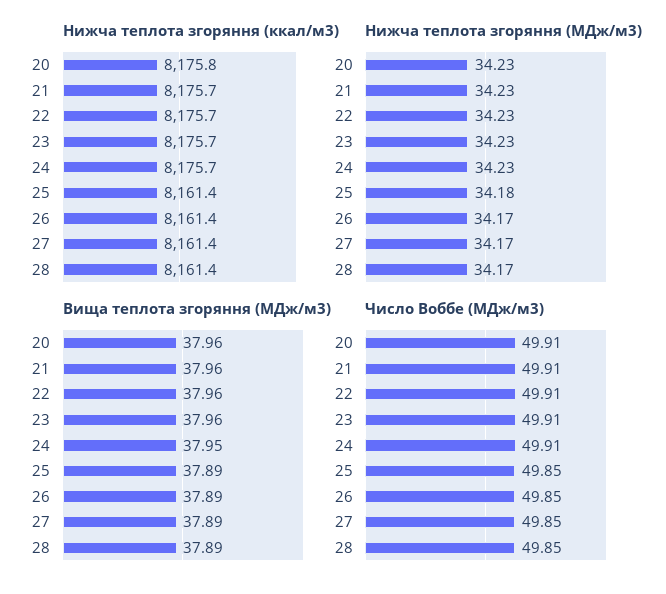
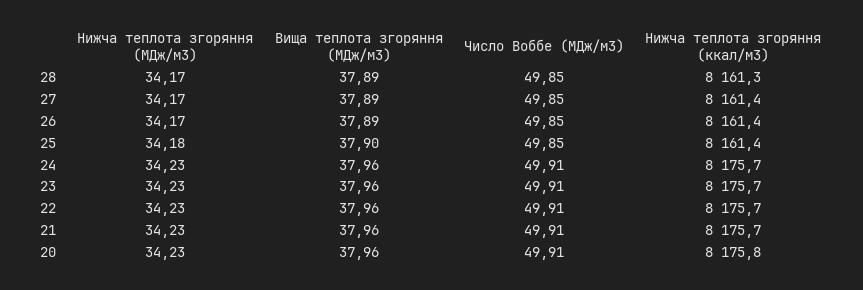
  {
    "Нижча теплота згоряння (ккал/м3)": {
      "20": 8175.8,
      "21": 8175.7,
      "22": 8175.7,
      "23": 8175.7,
      "24": 8175.7,
      "25": 8161.4,
      "26": 8161.4,
      "27": 8161.4,
-     "28": 8161.4
+     "28": 8161.3
    },
    "Нижча теплота згоряння (МДж/м3)": {
      "20": 34.23,
      "21": 34.23,
      "22": 34.23,
      "23": 34.23,
      "24": 34.23,
      "25": 34.18,
      "26": 34.17,
      "27": 34.17,
      "28": 34.17
    },
    "Вища теплота згоряння (МДж/м3)": {
      "20": 37.96,
      "21": 37.96,
      "22": 37.96,
      "23": 37.96,
-     "24": 37.95,
+     "24": 37.96,
-     "25": 37.89,
+     "25": 37.9,
      "26": 37.89,
      "27": 37.89,
      "28": 37.89
    },
    "Число Воббе (МДж/м3)": {
      "20": 49.91,
      "21": 49.91,
      "22": 49.91,
      "23": 49.91,
      "24": 49.91,
      "25": 49.85,
      "26": 49.85,
      "27": 49.85,
      "28": 49.85
    }
  }

